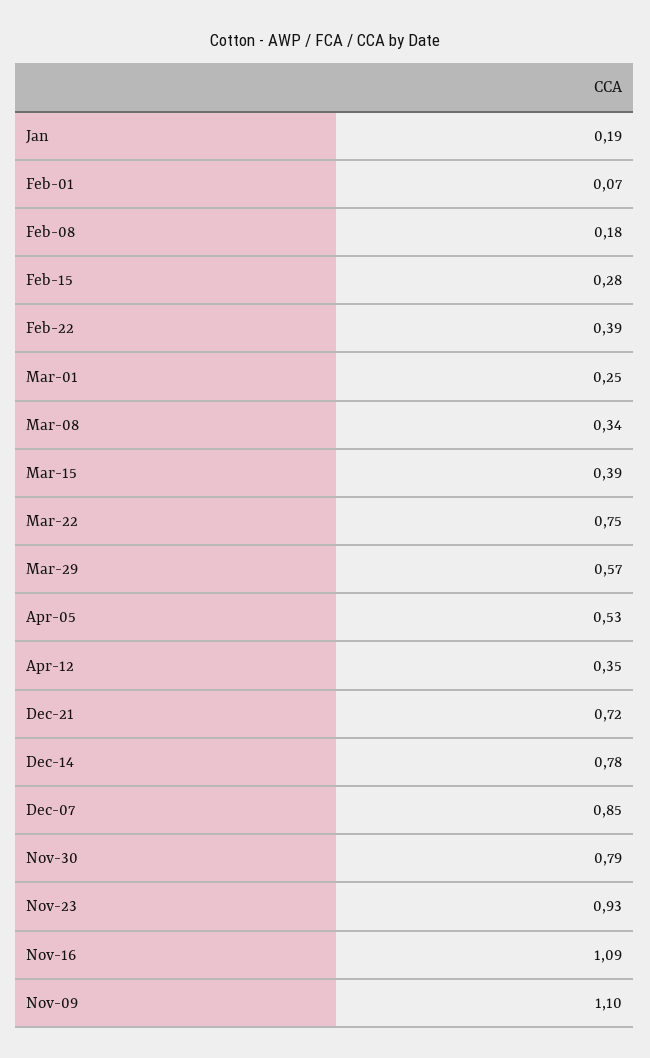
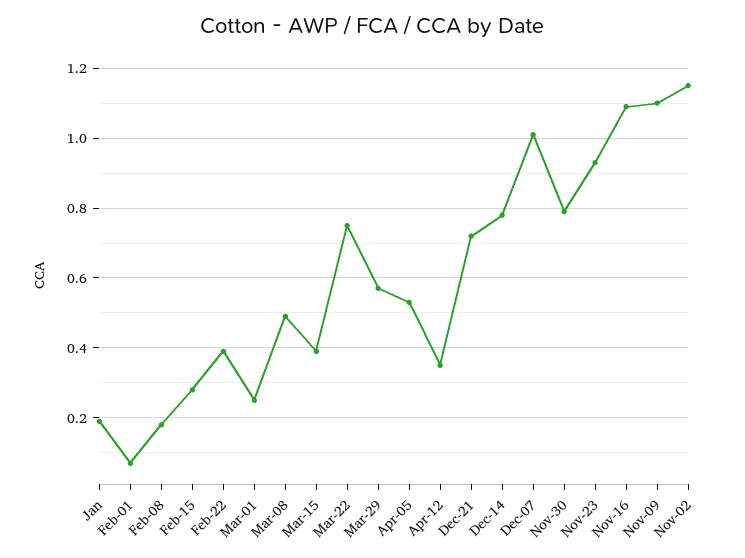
  {
    "Jan": 0.19,
    "Feb-01": 0.07,
    "Feb-08": 0.18,
    "Feb-15": 0.28,
    "Feb-22": 0.39,
    "Mar-01": 0.25,
-   "Mar-08": 0.34,
+   "Mar-08": 0.5,
    "Mar-15": 0.39,
    "Mar-22": 0.75,
    "Mar-29": 0.57,
    "Apr-05": 0.53,
    "Apr-12": 0.35,
    "Dec-21": 0.72,
    "Dec-14": 0.78,
-   "Dec-07": 0.85,
+   "Dec-07": 1,
    "Nov-30": 0.79,
    "Nov-23": 0.93,
    "Nov-16": 1.09,
-   "Nov-09": 1.1
+   "Nov-09": 1.1,
+   "Nov-02": 1.15
  }

